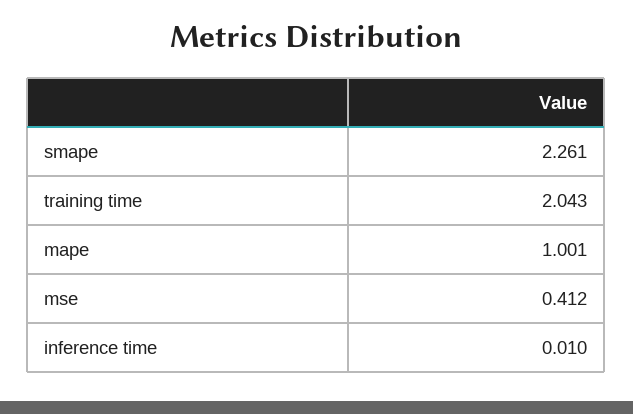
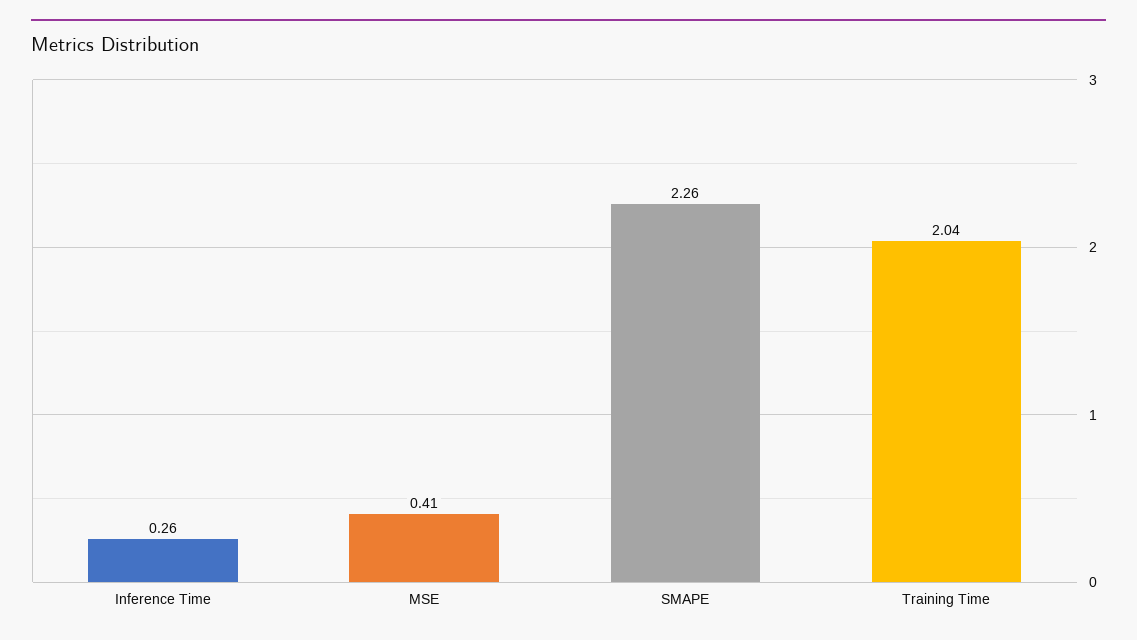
  {
    "smape": 2.261,
    "training time": 2.043,
-   "mape": 1.001,
    "mse": 0.412,
-   "inference time": 0.01
+   "inference time": 0.26
  }

